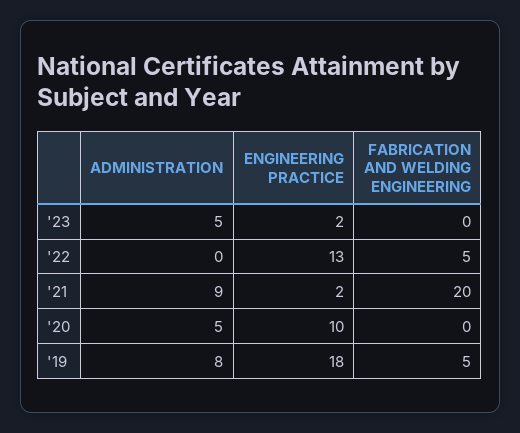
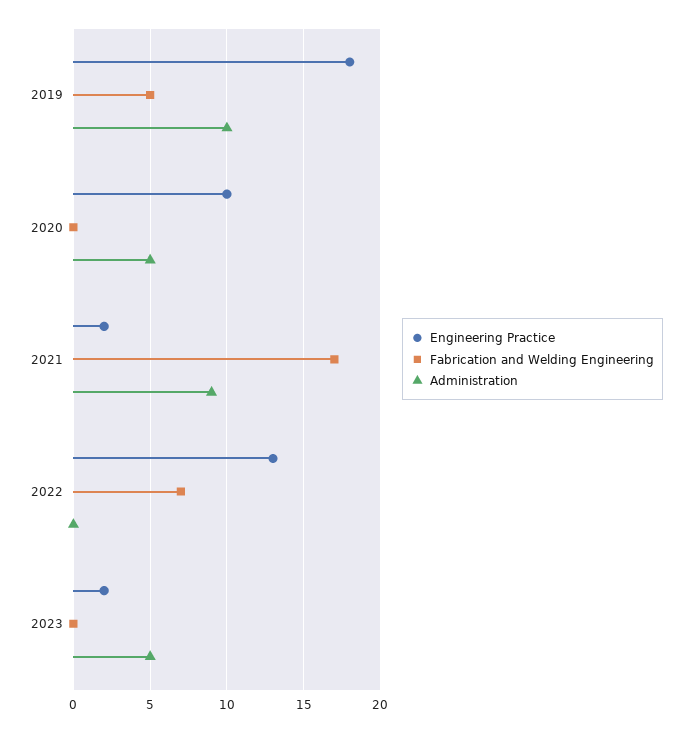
  {
    "ADMINISTRATION": {
      "'23": 5,
      "'22": 0,
      "'21": 9,
      "'20": 5,
-     "'19": 8
+     "'19": 10
    },
    "ENGINEERING PRACTICE": {
      "'23": 2,
      "'22": 13,
      "'21": 2,
      "'20": 10,
      "'19": 18
    },
    "FABRICATION AND WELDING ENGINEERING": {
      "'23": 0,
-     "'22": 5,
+     "'22": 7,
-     "'21": 20,
+     "'21": 17,
      "'20": 0,
      "'19": 5
    }
  }

